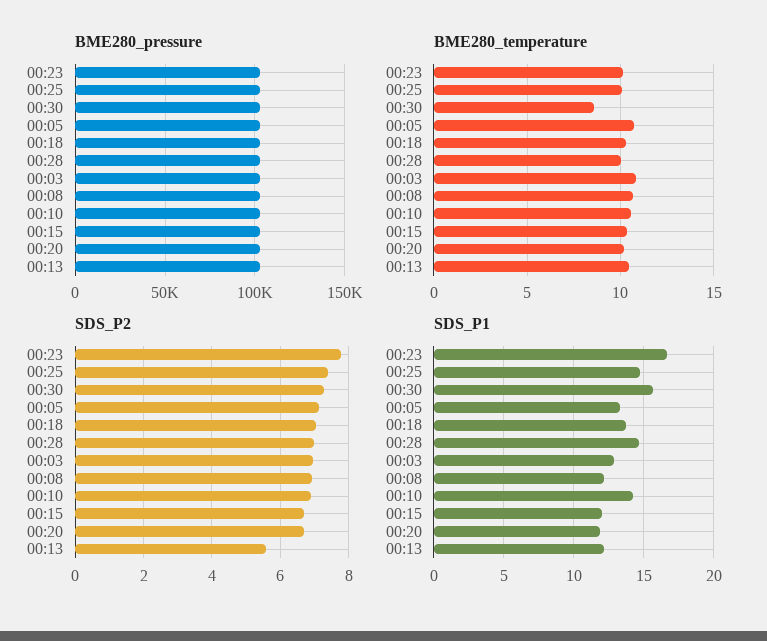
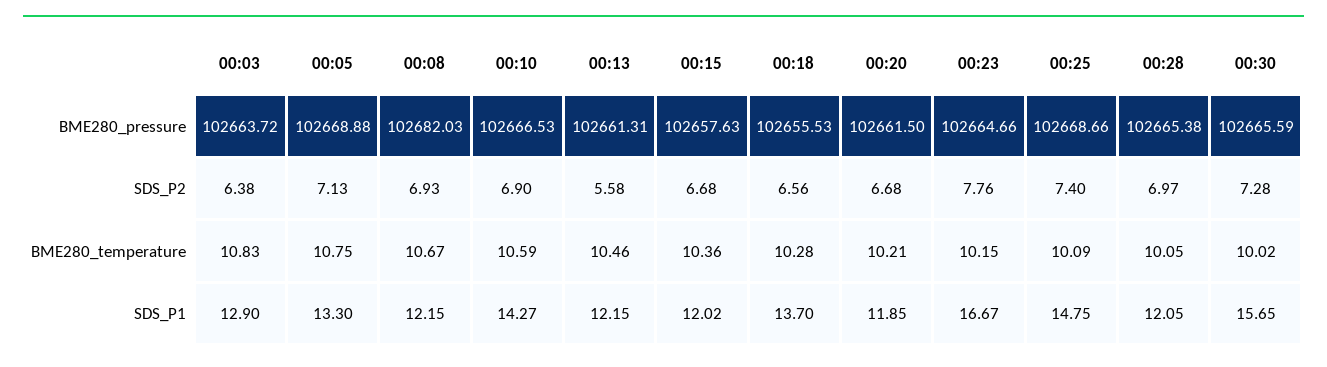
  {
    "BME280_pressure": {
      "00:23": 102664.66,
      "00:25": 102668.66,
      "00:30": 102665.59,
      "00:05": 102668.88,
      "00:18": 102655.53,
      "00:28": 102665.38,
      "00:03": 102663.72,
      "00:08": 102682.03,
      "00:10": 102666.53,
      "00:15": 102657.63,
      "00:20": 102661.5,
      "00:13": 102661.31
    },
    "BME280_temperature": {
      "00:23": 10.15,
      "00:25": 10.09,
-     "00:30": 8.5,
+     "00:30": 10.02,
      "00:05": 10.75,
      "00:18": 10.28,
      "00:28": 10.05,
      "00:03": 10.83,
      "00:08": 10.67,
      "00:10": 10.59,
      "00:15": 10.36,
      "00:20": 10.21,
      "00:13": 10.46
    },
    "SDS_P2": {
      "00:23": 7.76,
      "00:25": 7.4,
      "00:30": 7.28,
      "00:05": 7.13,
-     "00:18": 7,
+     "00:18": 6.56,
      "00:28": 6.97,
-     "00:03": 7,
+     "00:03": 6.38,
      "00:08": 6.93,
      "00:10": 6.9,
      "00:15": 6.68,
      "00:20": 6.68,
      "00:13": 5.58
    },
    "SDS_P1": {
      "00:23": 16.67,
      "00:25": 14.75,
      "00:30": 15.65,
      "00:05": 13.3,
      "00:18": 13.7,
-     "00:28": 14.5,
+     "00:28": 12.05,
      "00:03": 12.9,
      "00:08": 12.15,
      "00:10": 14.27,
      "00:15": 12.02,
      "00:20": 11.85,
      "00:13": 12.15
    }
  }

